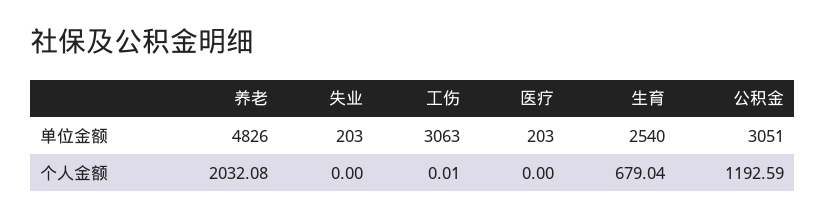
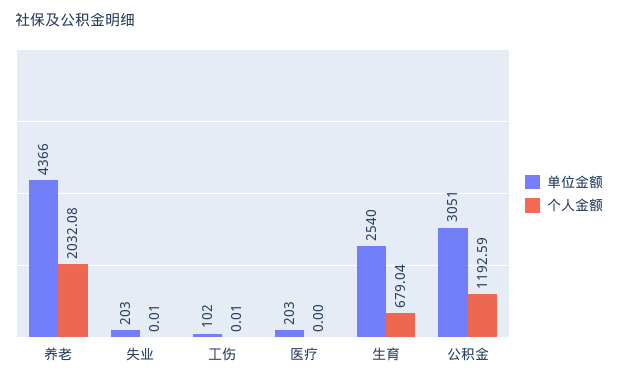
  {
    "单位金额": {
-     "养老": 4826,
+     "养老": 4366,
      "失业": 203,
-     "工伤": 3063,
+     "工伤": 102,
      "医疗": 203,
      "生育": 2540,
      "公积金": 3051
    },
    "个人金额": {
      "养老": 2032.08,
-     "失业": 0,
+     "失业": 0.01,
      "工伤": 0.01,
      "医疗": 0,
      "生育": 679.04,
      "公积金": 1192.59
    }
  }

